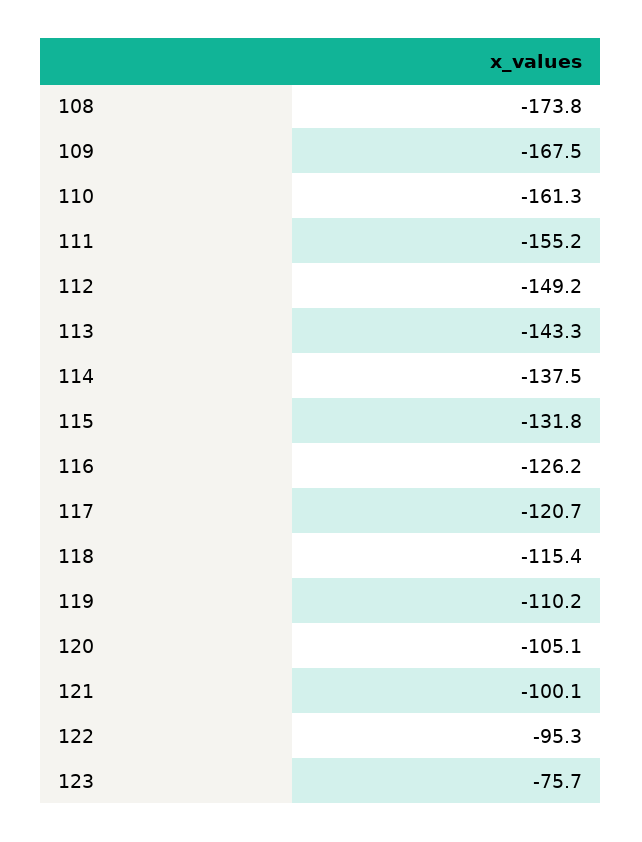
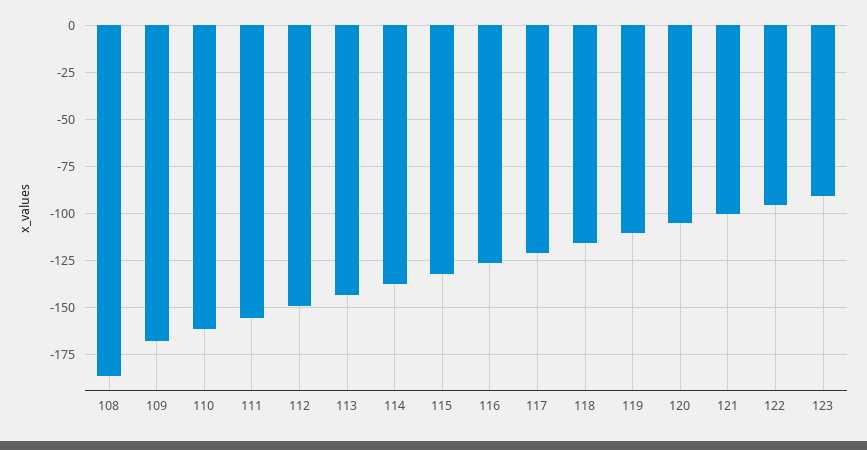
  {
-   "108": -173.8,
+   "108": -185,
    "109": -167.5,
    "110": -161.3,
    "111": -155.2,
    "112": -149.2,
    "113": -143.3,
    "114": -137.5,
    "115": -131.8,
    "116": -126.2,
    "117": -120.7,
    "118": -115.4,
    "119": -110.2,
    "120": -105.1,
    "121": -100.1,
    "122": -95.3,
-   "123": -75.7
+   "123": -90
  }

